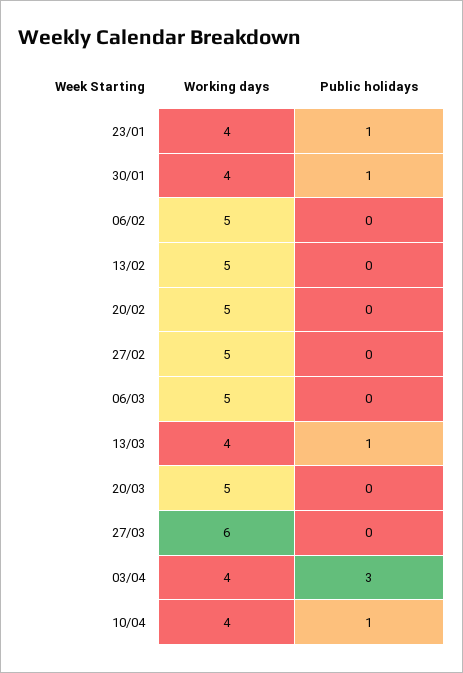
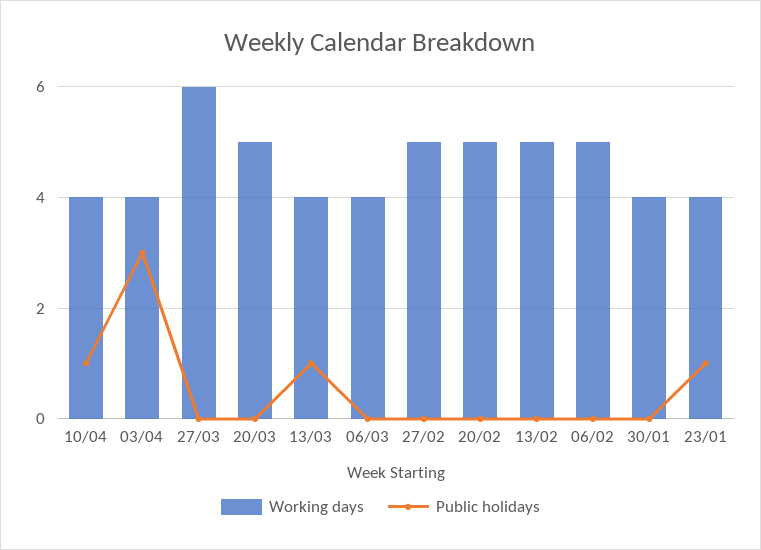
  {
    "Working days": {
      "23/01": 4,
      "30/01": 4,
      "06/02": 5,
      "13/02": 5,
      "20/02": 5,
      "27/02": 5,
-     "06/03": 5,
+     "06/03": 4,
      "13/03": 4,
      "20/03": 5,
      "27/03": 6,
      "03/04": 4,
      "10/04": 4
    },
    "Public holidays": {
      "23/01": 1,
-     "30/01": 1,
+     "30/01": 0,
      "06/02": 0,
      "13/02": 0,
      "20/02": 0,
      "27/02": 0,
      "06/03": 0,
      "13/03": 1,
      "20/03": 0,
      "27/03": 0,
      "03/04": 3,
      "10/04": 1
    }
  }

